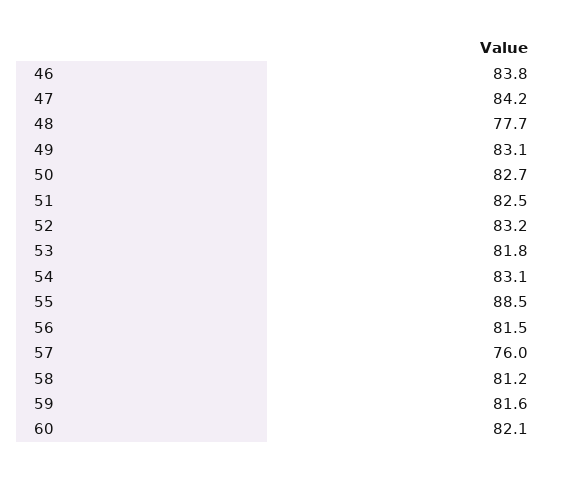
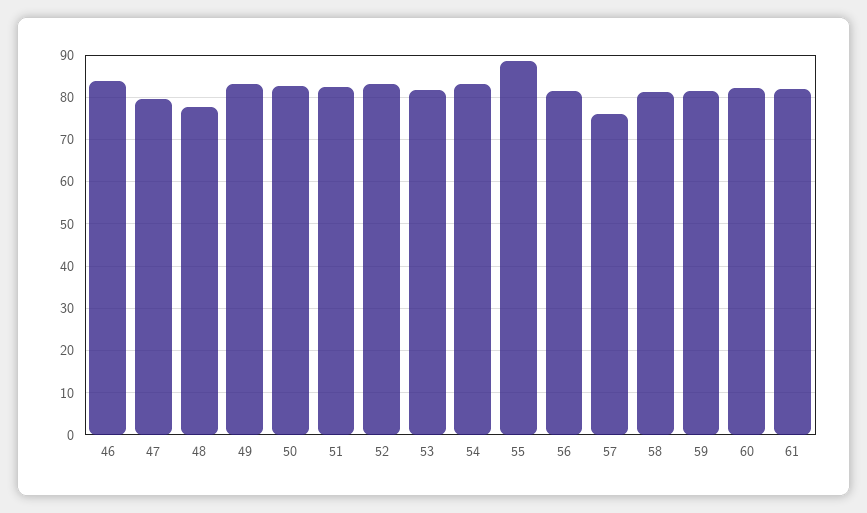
  {
    "46": 83.8,
-   "47": 84.2,
+   "47": 80,
    "48": 77.7,
    "49": 83.1,
    "50": 82.7,
    "51": 82.5,
    "52": 83.2,
    "53": 81.8,
    "54": 83.1,
    "55": 88.5,
    "56": 81.5,
    "57": 76,
    "58": 81.2,
    "59": 81.6,
-   "60": 82.1
+   "60": 82.1,
+   "61": 82
  }

